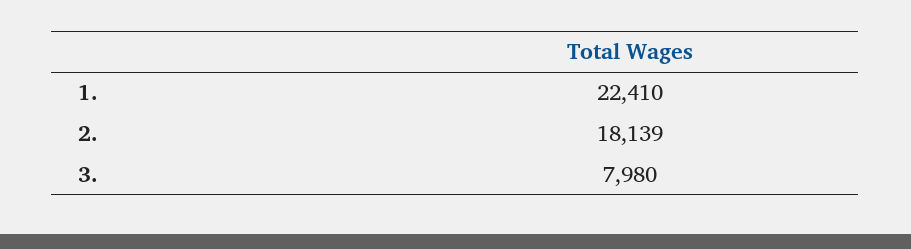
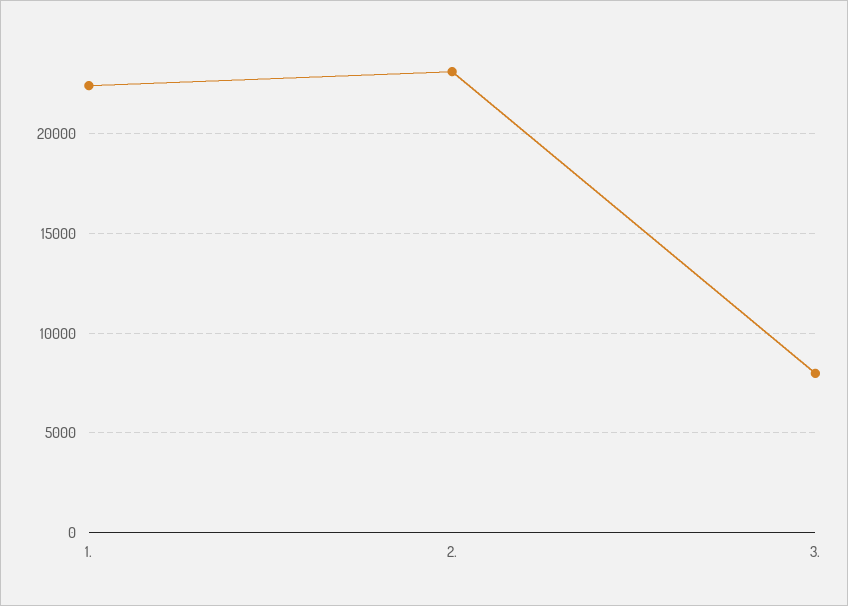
  {
    "1.": 22410,
-   "2.": 18139,
+   "2.": 23000,
    "3.": 7980
  }

